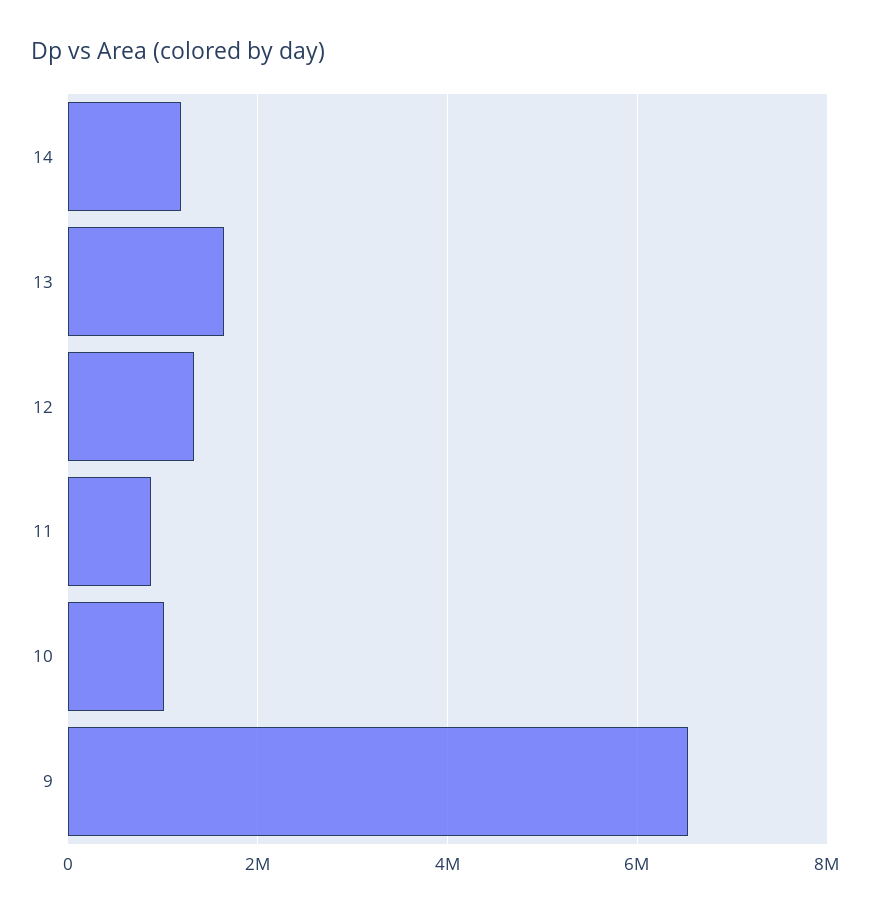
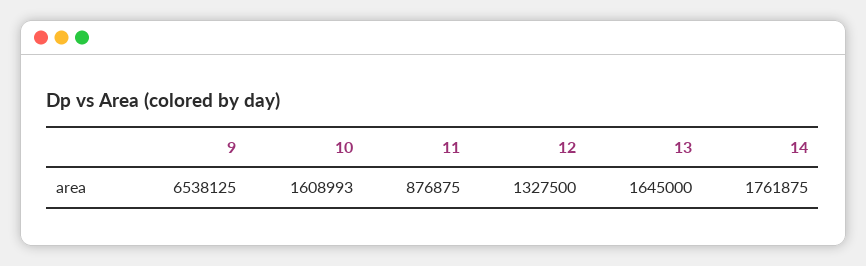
  {
-   "14": 1200000,
+   "14": 1761875,
    "13": 1645000,
    "12": 1327500,
    "11": 876875,
-   "10": 1000000,
+   "10": 1608993,
    "9": 6538125
  }

